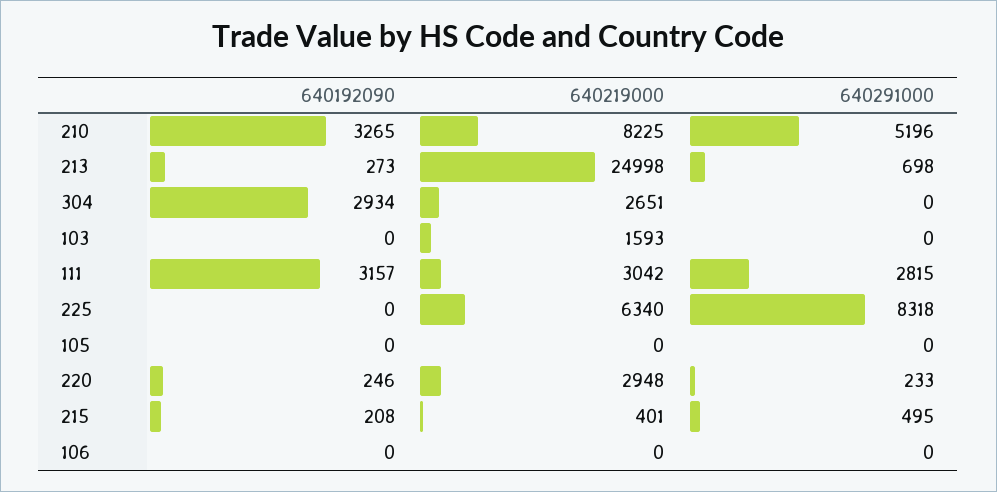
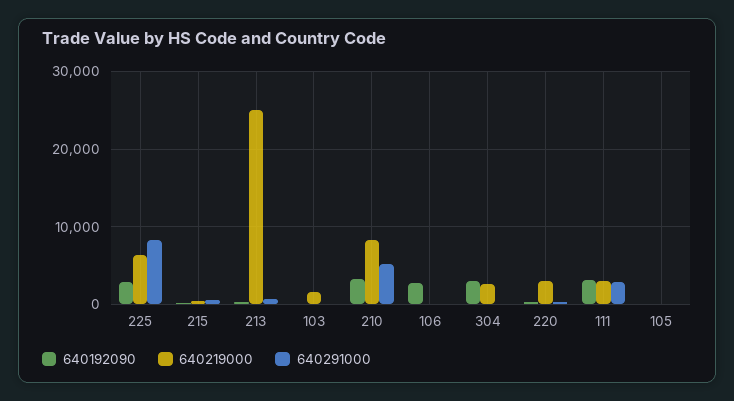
  {
    "640192090": {
      "210": 3265,
      "213": 273,
      "304": 2934,
      "103": 0,
      "111": 3157,
-     "225": 0,
+     "225": 3000,
      "105": 0,
      "220": 246,
      "215": 208,
-     "106": 0
+     "106": 3000
    },
    "640219000": {
      "210": 8225,
      "213": 24998,
      "304": 2651,
      "103": 1593,
      "111": 3042,
      "225": 6340,
      "105": 0,
      "220": 2948,
      "215": 401,
      "106": 0
    },
    "640291000": {
      "210": 5196,
      "213": 698,
      "304": 0,
      "103": 0,
      "111": 2815,
      "225": 8318,
      "105": 0,
      "220": 233,
      "215": 495,
      "106": 0
    }
  }

